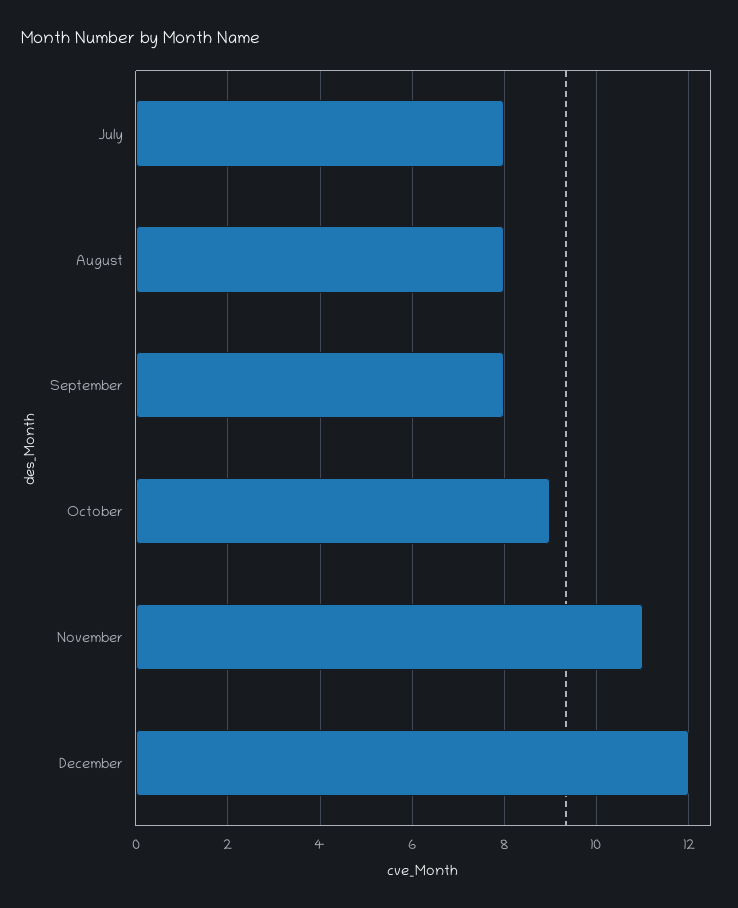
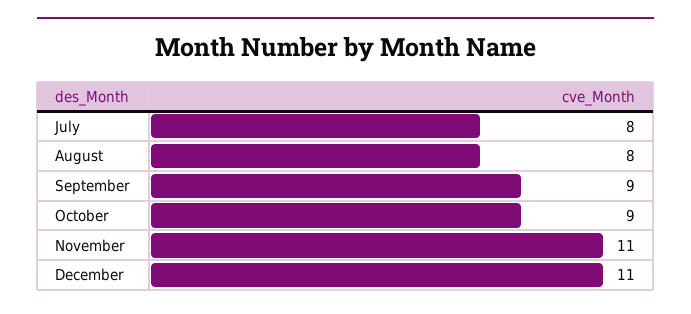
  {
    "July": 8,
    "August": 8,
-   "September": 8,
+   "September": 9,
    "October": 9,
    "November": 11,
-   "December": 12
+   "December": 11
  }

